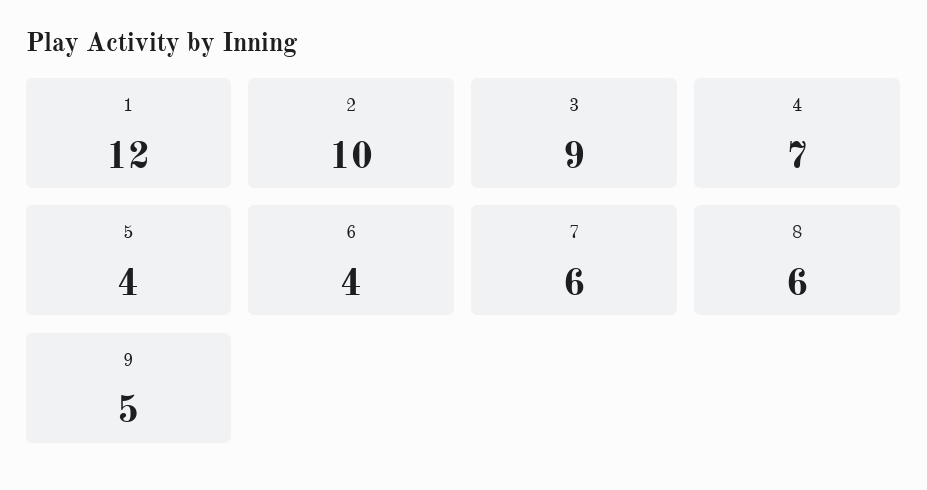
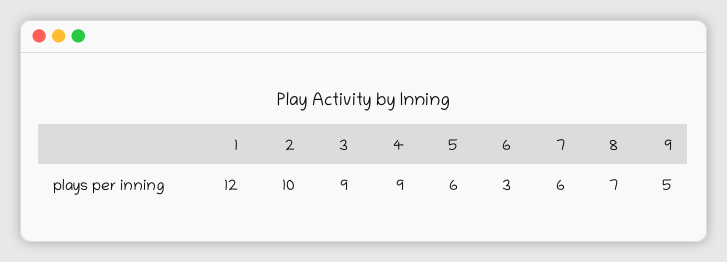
  {
    "1": 12,
    "2": 10,
    "3": 9,
-   "4": 7,
+   "4": 9,
-   "5": 4,
+   "5": 6,
-   "6": 4,
+   "6": 3,
    "7": 6,
-   "8": 6,
+   "8": 7,
    "9": 5
  }

